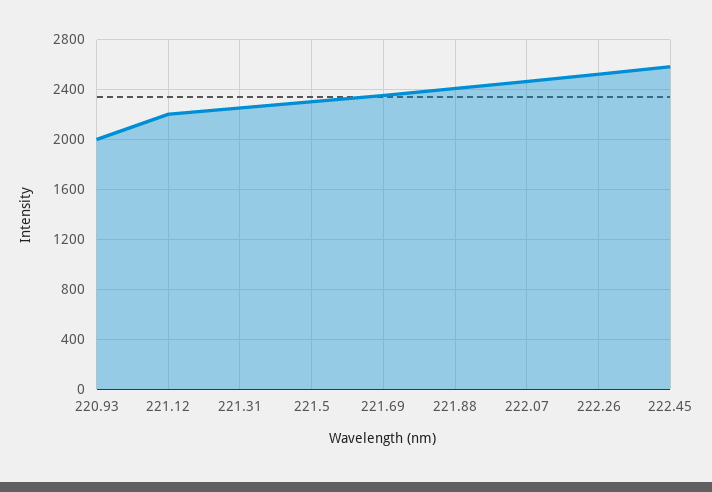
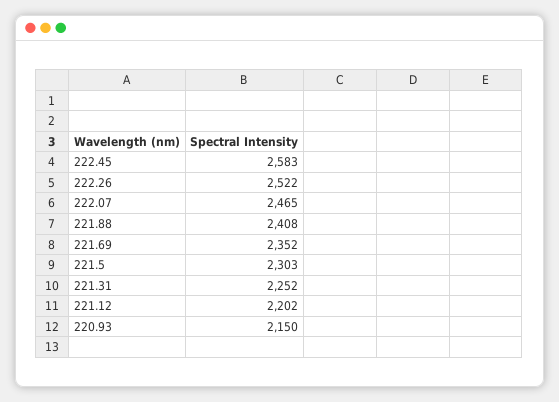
  {
-   "220.93": 2000,
+   "220.93": 2150,
    "221.12": 2202,
    "221.31": 2252,
    "221.5": 2303,
    "221.69": 2352,
    "221.88": 2408,
    "222.07": 2465,
    "222.26": 2522,
    "222.45": 2583
  }

